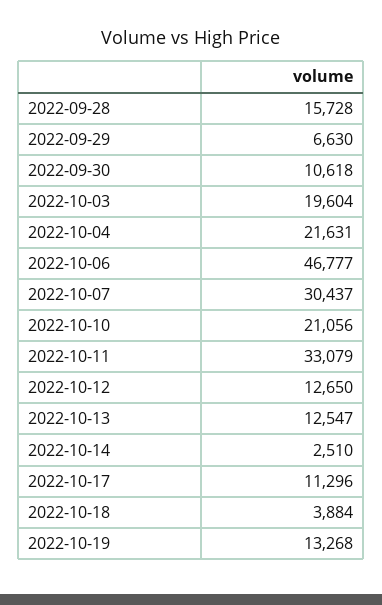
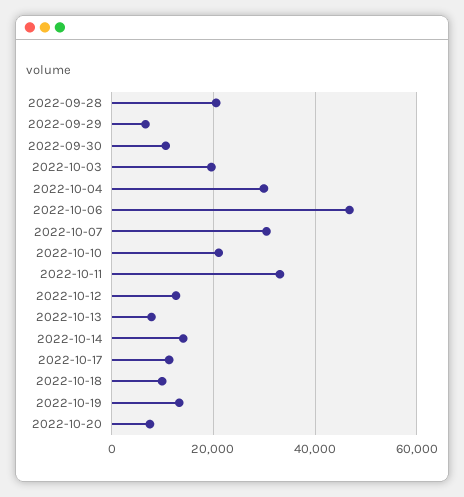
  {
-   "2022-09-28": 15728,
+   "2022-09-28": 20000,
    "2022-09-29": 6630,
    "2022-09-30": 10618,
    "2022-10-03": 19604,
-   "2022-10-04": 21631,
+   "2022-10-04": 30000,
    "2022-10-06": 46777,
    "2022-10-07": 30437,
    "2022-10-10": 21056,
    "2022-10-11": 33079,
    "2022-10-12": 12650,
-   "2022-10-13": 12547,
+   "2022-10-13": 8000,
-   "2022-10-14": 2510,
+   "2022-10-14": 14000,
    "2022-10-17": 11296,
-   "2022-10-18": 3884,
+   "2022-10-18": 10000,
-   "2022-10-19": 13268
+   "2022-10-19": 13268,
+   "2022-10-20": 8000
  }

